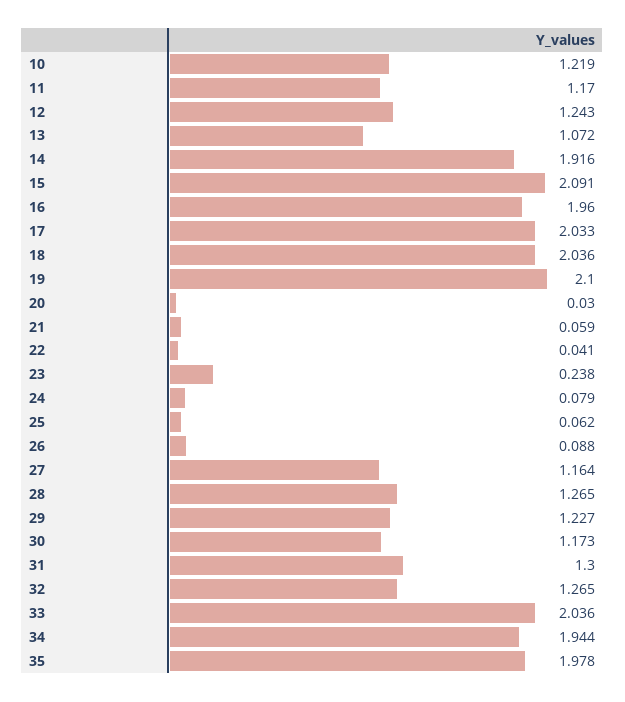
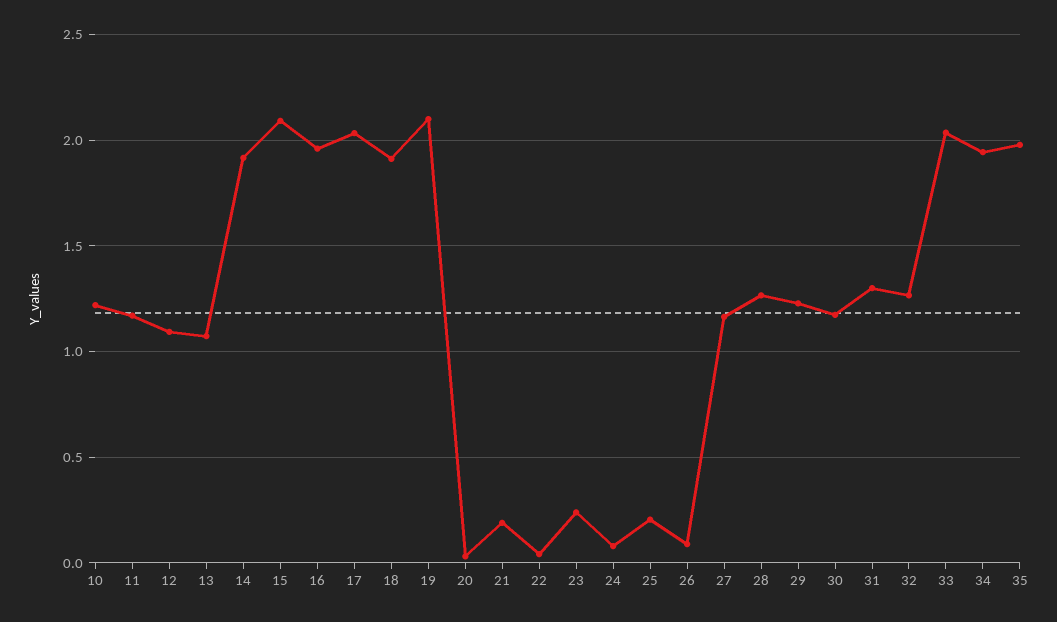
  {
    "10": 1.219,
    "11": 1.17,
-   "12": 1.243,
+   "12": 1.1,
    "13": 1.072,
    "14": 1.916,
    "15": 2.091,
    "16": 1.96,
    "17": 2.033,
-   "18": 2.036,
+   "18": 1.9,
    "19": 2.1,
    "20": 0.03,
-   "21": 0.059,
+   "21": 0.2,
    "22": 0.041,
    "23": 0.238,
    "24": 0.079,
-   "25": 0.062,
+   "25": 0.2,
    "26": 0.088,
    "27": 1.164,
    "28": 1.265,
    "29": 1.227,
    "30": 1.173,
    "31": 1.3,
    "32": 1.265,
    "33": 2.036,
    "34": 1.944,
    "35": 1.978
  }

